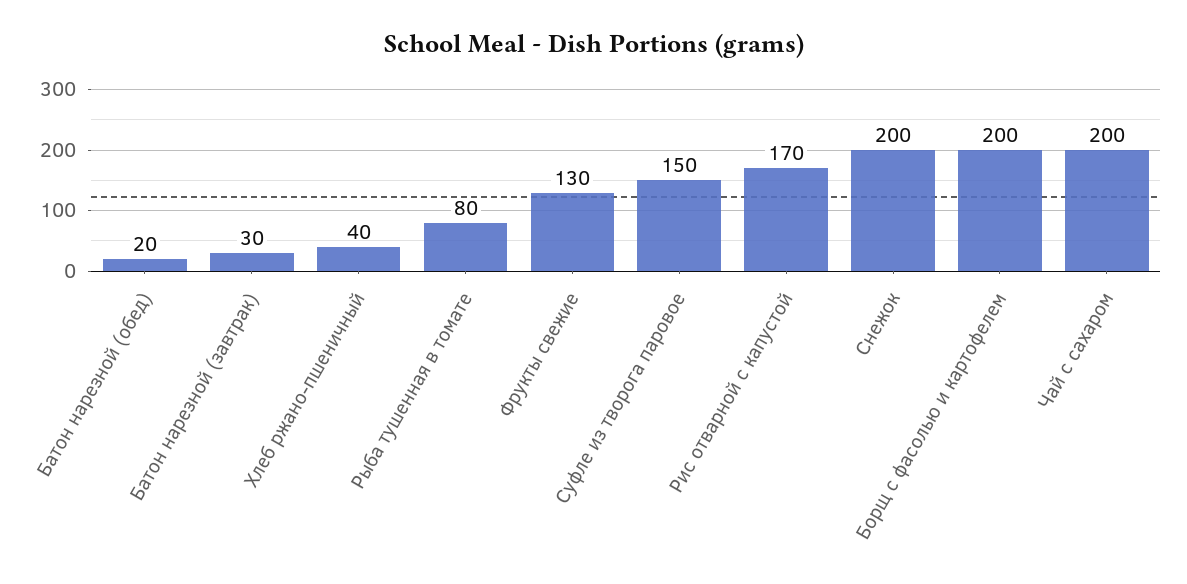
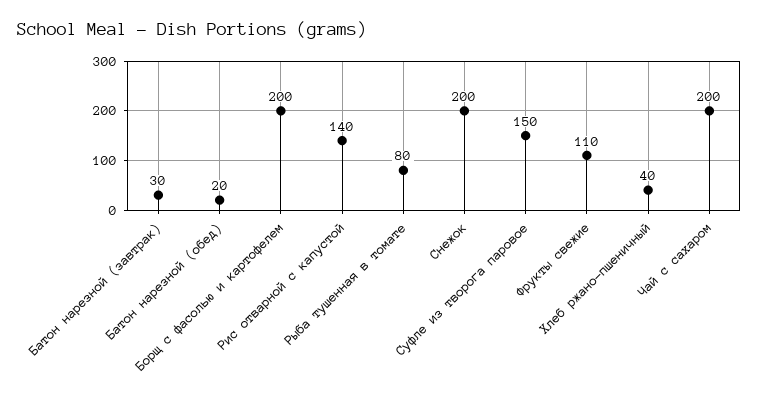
  {
    "Батон нарезной (обед)": 20,
    "Батон нарезной (завтрак)": 30,
    "Хлеб ржано-пшеничный": 40,
    "Рыба тушенная в томате": 80,
-   "Фрукты свежие": 130,
+   "Фрукты свежие": 110,
    "Суфле из творога паровое": 150,
-   "Рис отварной с капустой": 170,
+   "Рис отварной с капустой": 140,
    "Снежок": 200,
    "Борщ с фасолью и картофелем": 200,
    "Чай с сахаром": 200
  }

